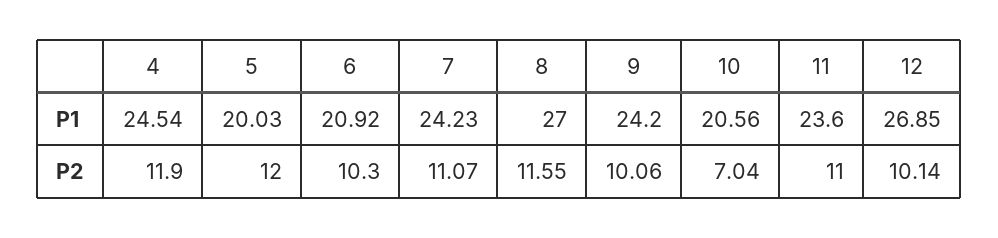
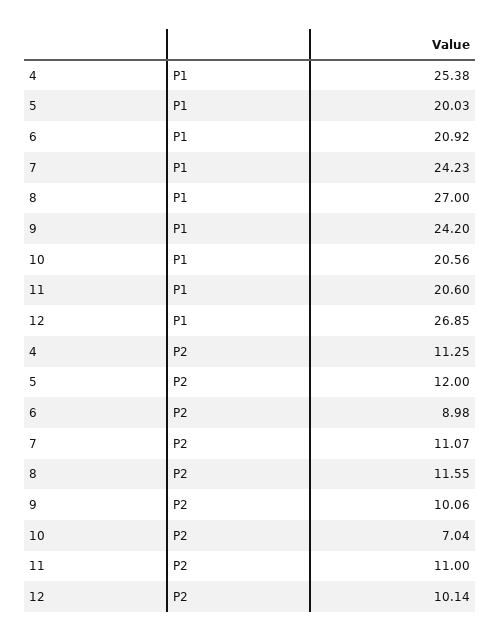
  {
    "4": {
-     "P1": 24.54,
+     "P1": 25.38,
-     "P2": 11.9
+     "P2": 11.25
    },
    "5": {
      "P1": 20.03,
      "P2": 12
    },
    "6": {
      "P1": 20.92,
-     "P2": 10.3
+     "P2": 8.98
    },
    "7": {
      "P1": 24.23,
      "P2": 11.07
    },
    "8": {
      "P1": 27,
      "P2": 11.55
    },
    "9": {
      "P1": 24.2,
      "P2": 10.06
    },
    "10": {
      "P1": 20.56,
      "P2": 7.04
    },
    "11": {
-     "P1": 23.6,
+     "P1": 20.6,
      "P2": 11
    },
    "12": {
      "P1": 26.85,
      "P2": 10.14
    }
  }

